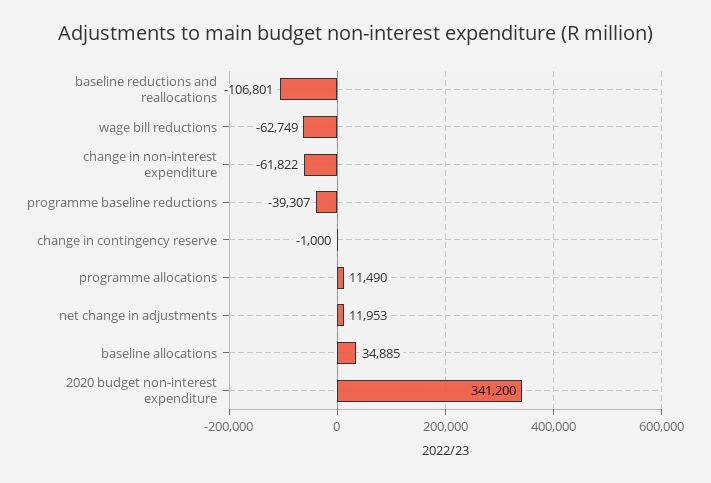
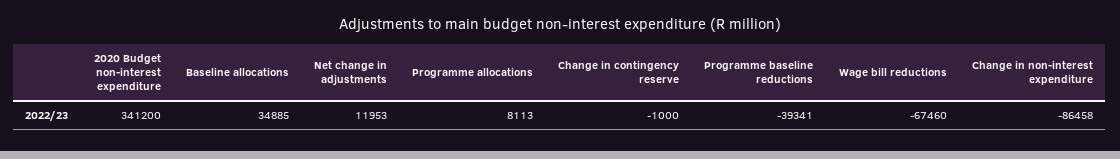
  {
-   "baseline reductions and reallocations": -106801,
-   "wage bill reductions": -62749,
+   "wage bill reductions": -67460,
-   "change in non-interest expenditure": -61822,
+   "change in non-interest expenditure": -86458,
-   "programme baseline reductions": -39307,
+   "programme baseline reductions": -39341,
    "change in contingency reserve": -1000,
-   "programme allocations": 11490,
+   "programme allocations": 8113,
    "net change in adjustments": 11953,
    "baseline allocations": 34885,
    "2020 budget non-interest expenditure": 341200
  }

